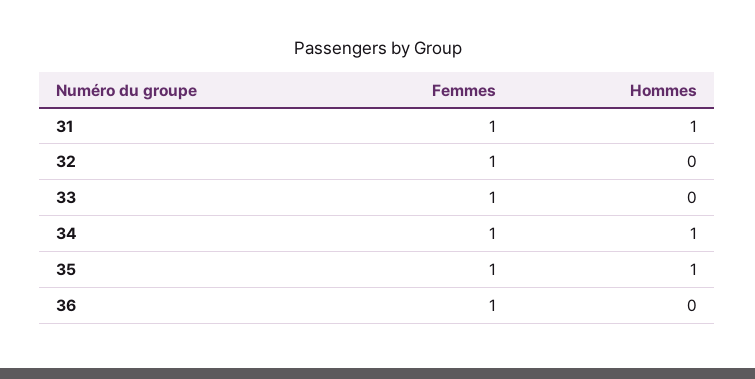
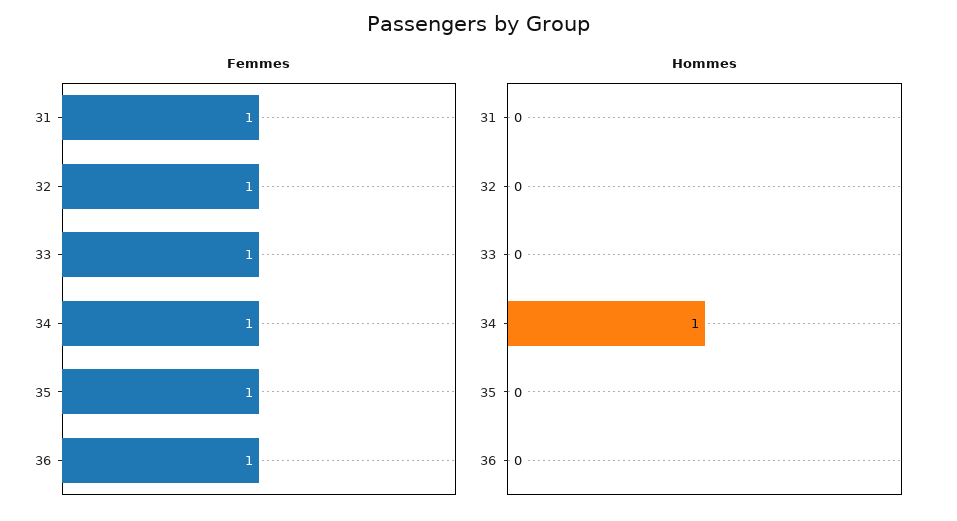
  {
    "Femmes": {
      "31": 1,
      "32": 1,
      "33": 1,
      "34": 1,
      "35": 1,
      "36": 1
    },
    "Hommes": {
-     "31": 1,
+     "31": 0,
      "32": 0,
      "33": 0,
      "34": 1,
-     "35": 1,
+     "35": 0,
      "36": 0
    }
  }

